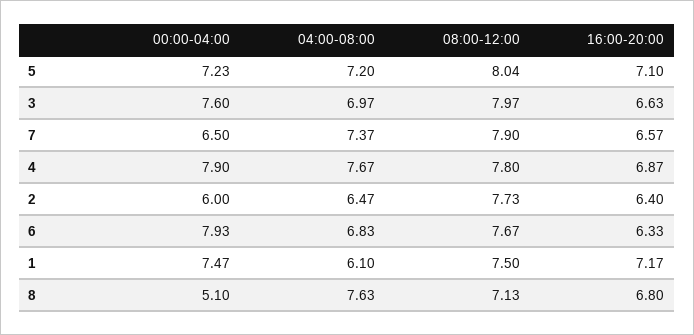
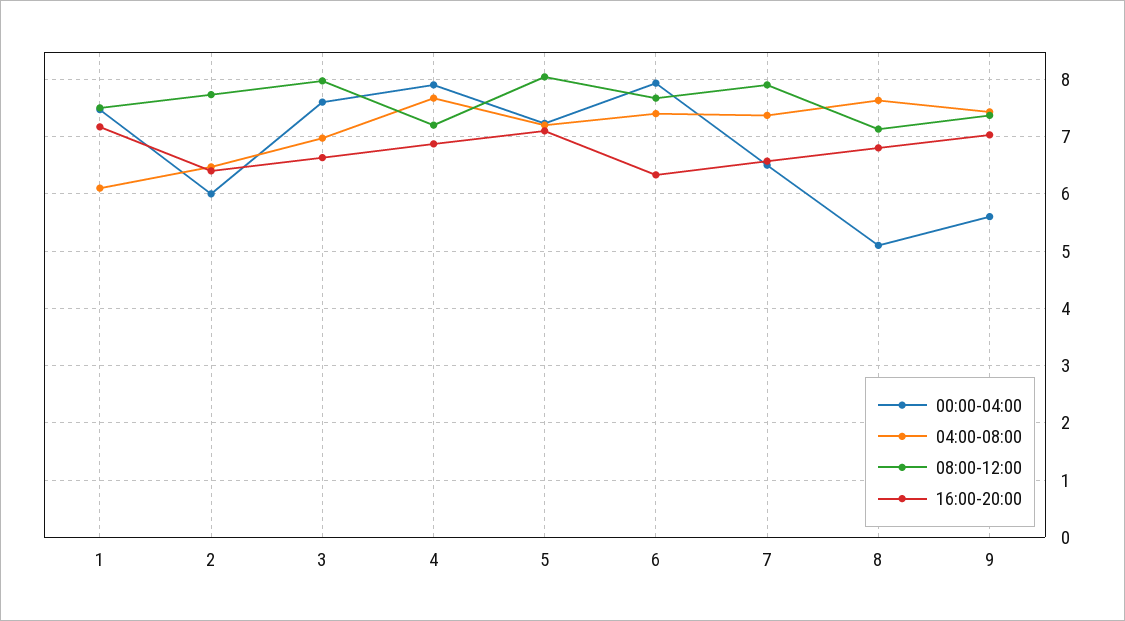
  {
    "00:00-04:00": {
      "5": 7.23,
      "3": 7.6,
      "7": 6.5,
      "4": 7.9,
      "2": 6,
      "6": 7.93,
      "1": 7.47,
-     "8": 5.1
+     "8": 5.1,
+     "9": 5.6
    },
    "04:00-08:00": {
      "5": 7.2,
      "3": 6.97,
      "7": 7.37,
      "4": 7.67,
      "2": 6.47,
-     "6": 6.83,
+     "6": 7.4,
      "1": 6.1,
-     "8": 7.63
+     "8": 7.63,
+     "9": 7.4
    },
    "08:00-12:00": {
      "5": 8.04,
      "3": 7.97,
      "7": 7.9,
-     "4": 7.8,
+     "4": 7.2,
      "2": 7.73,
      "6": 7.67,
      "1": 7.5,
-     "8": 7.13
+     "8": 7.13,
+     "9": 7.4
    },
    "16:00-20:00": {
      "5": 7.1,
      "3": 6.63,
      "7": 6.57,
      "4": 6.87,
      "2": 6.4,
      "6": 6.33,
      "1": 7.17,
-     "8": 6.8
+     "8": 6.8,
+     "9": 7
    }
  }

